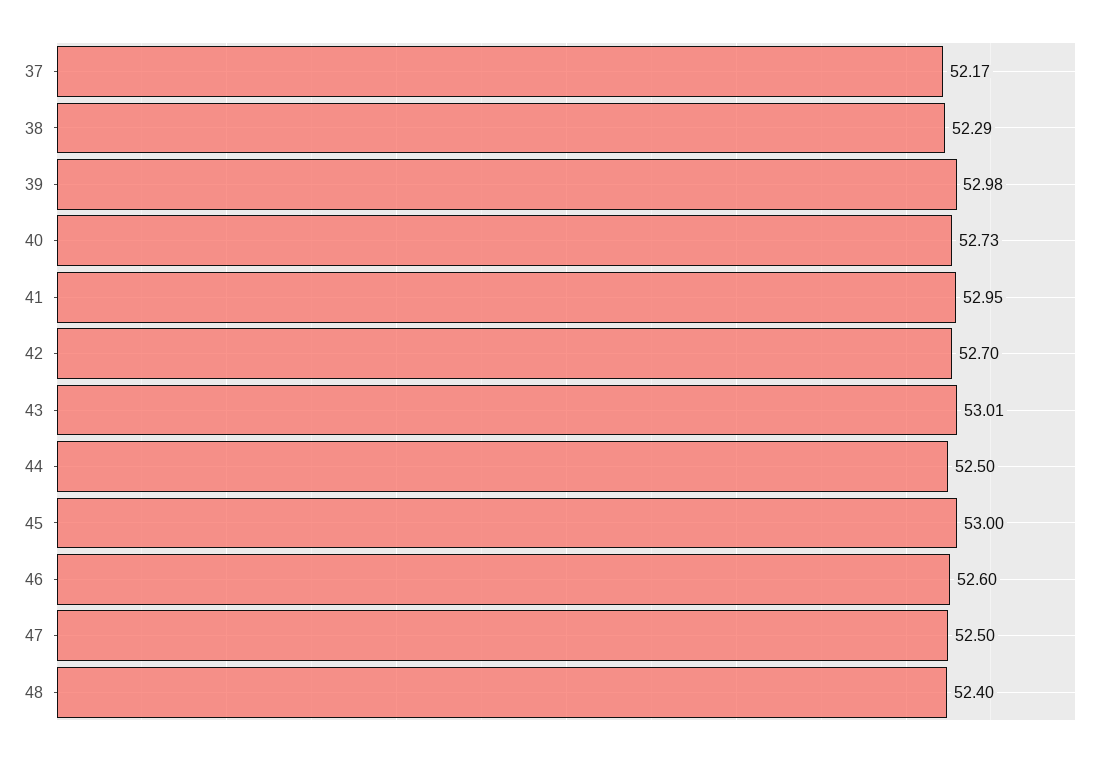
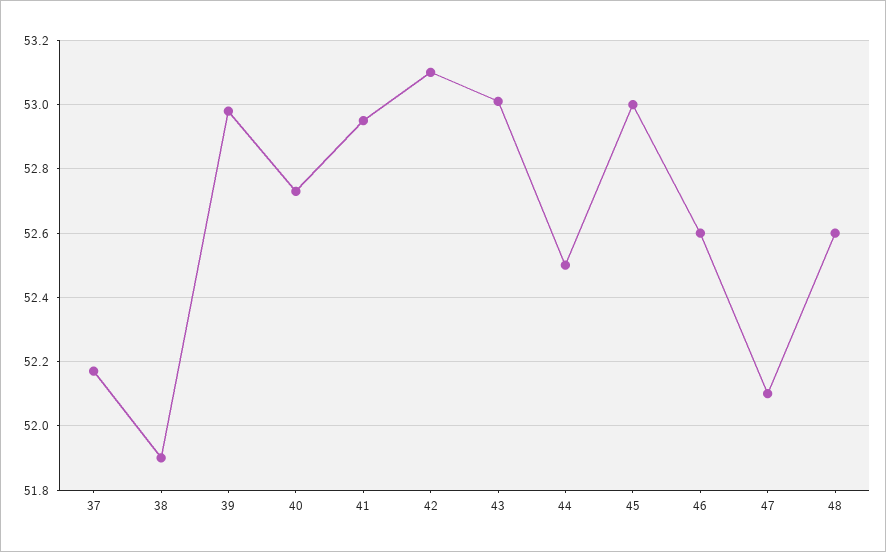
  {
    "37": 52.17,
-   "38": 52.29,
+   "38": 51.9,
    "39": 52.98,
    "40": 52.73,
    "41": 52.95,
-   "42": 52.7,
+   "42": 53.1,
    "43": 53.01,
    "44": 52.5,
    "45": 53,
    "46": 52.6,
-   "47": 52.5,
+   "47": 52.1,
-   "48": 52.4
+   "48": 52.6
  }

